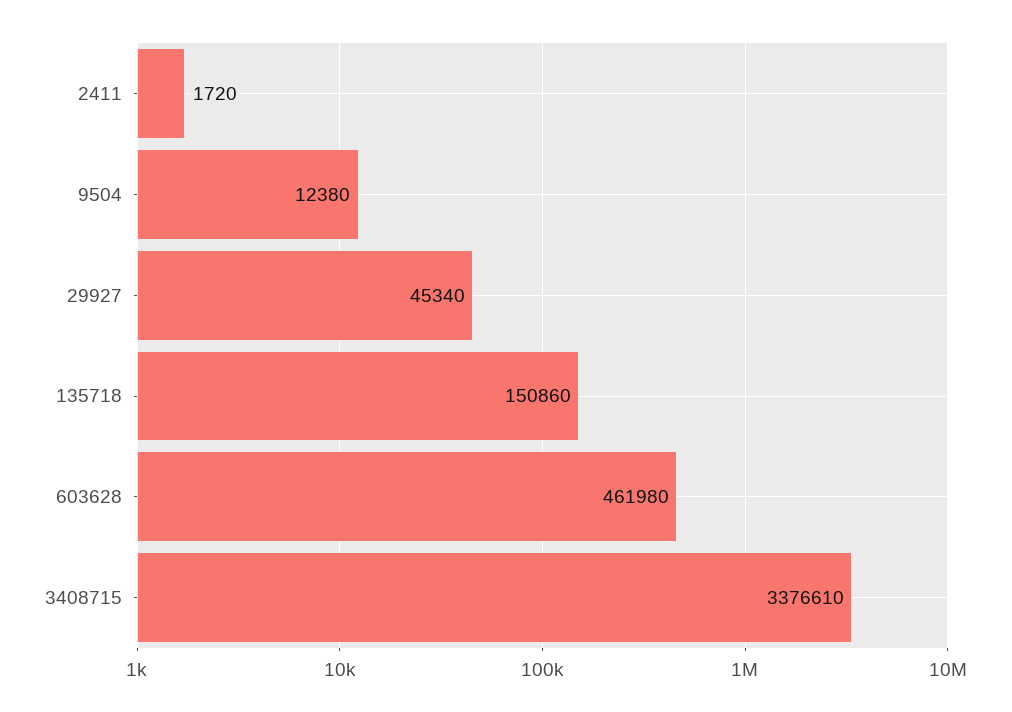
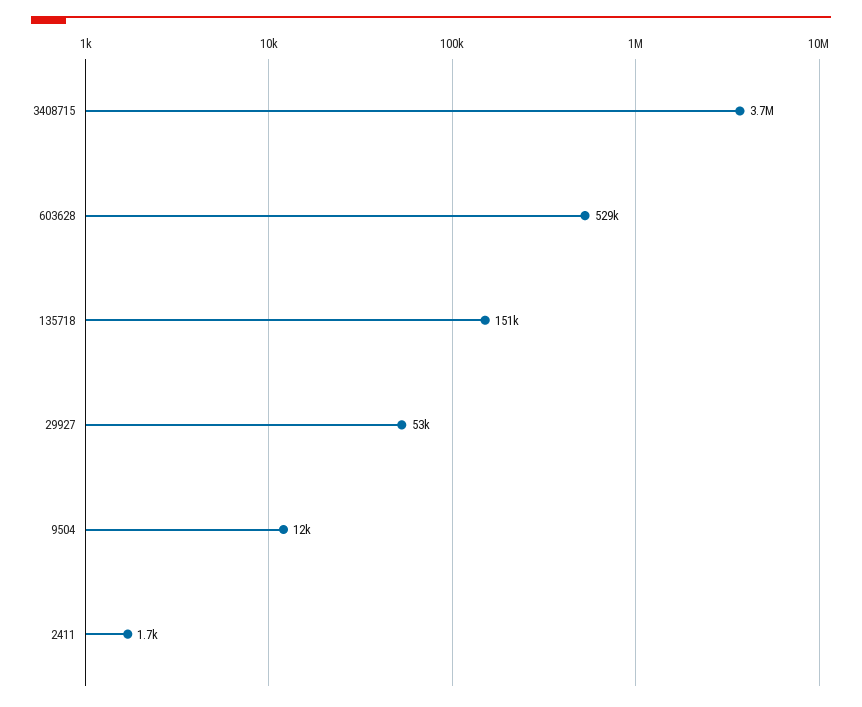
  {
    "2411": 1720,
    "9504": 12380,
-   "29927": 45340,
+   "29927": 53000,
    "135718": 150860,
-   "603628": 461980,
+   "603628": 529000,
-   "3408715": 3376610
+   "3408715": 3700000
  }

